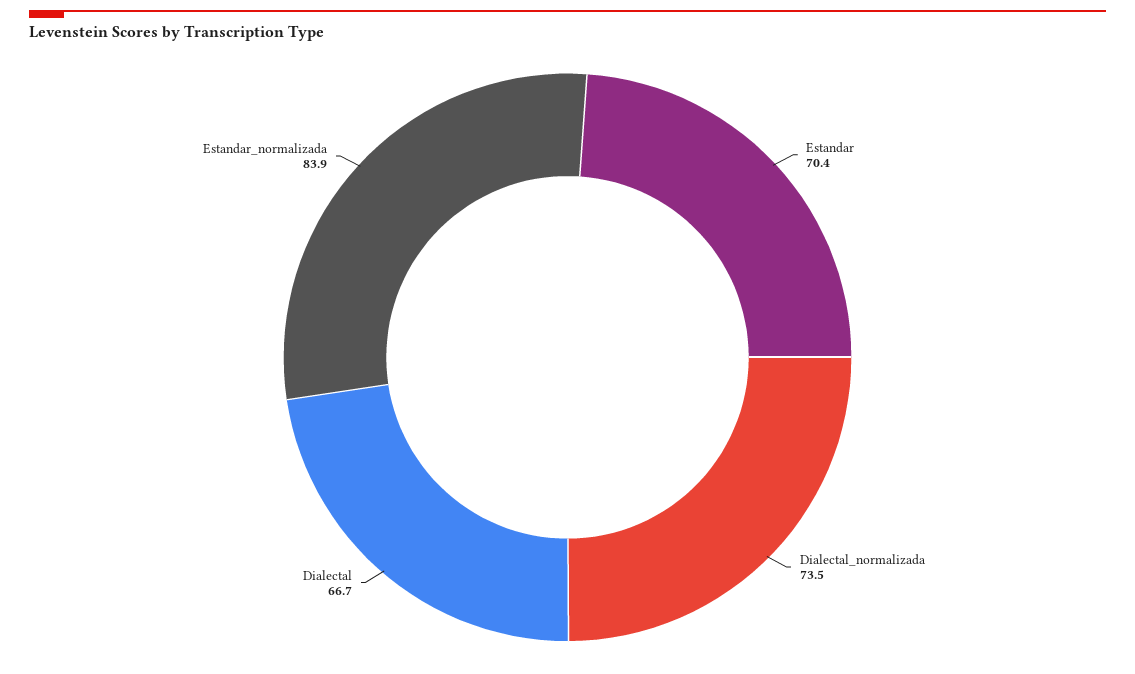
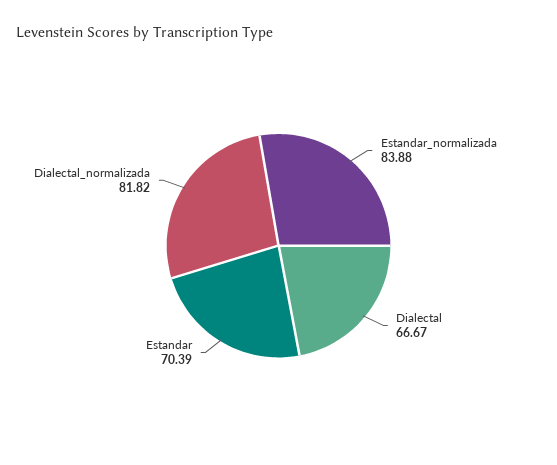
  {
    "Estandar": 70.39,
-   "Dialectal_normalizada": 73.5,
+   "Dialectal_normalizada": 81.82,
    "Dialectal": 66.67,
    "Estandar_normalizada": 83.88
  }

